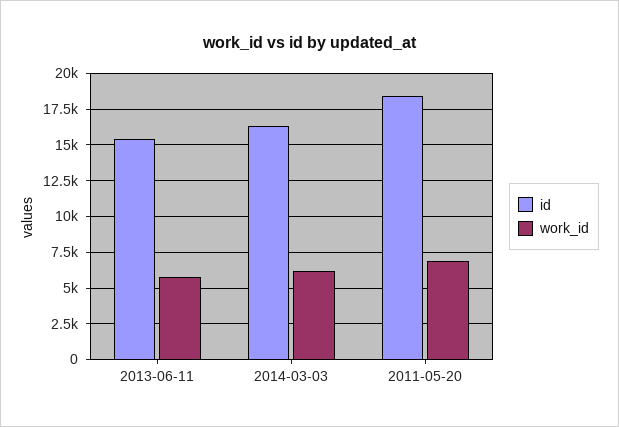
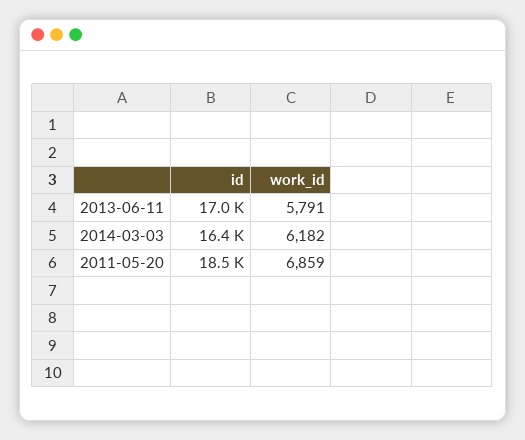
  {
    "id": {
-     "2013-06-11": 15500,
+     "2013-06-11": 17000,
      "2014-03-03": 16400,
      "2011-05-20": 18500
    },
    "work_id": {
      "2013-06-11": 5791,
      "2014-03-03": 6182,
      "2011-05-20": 6859
    }
  }

